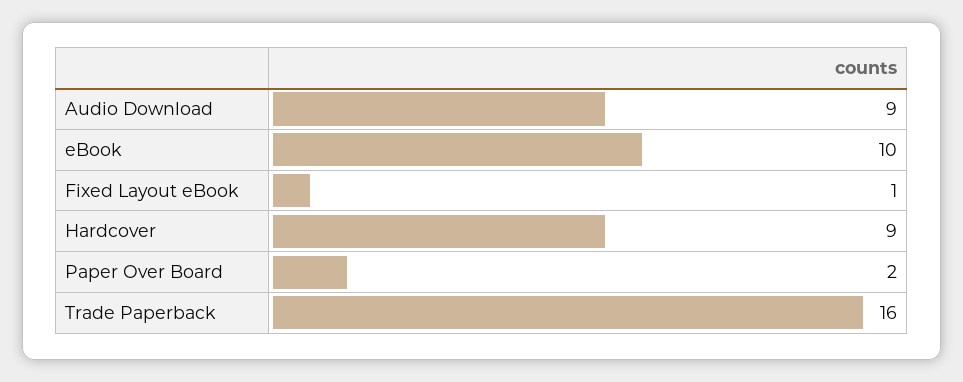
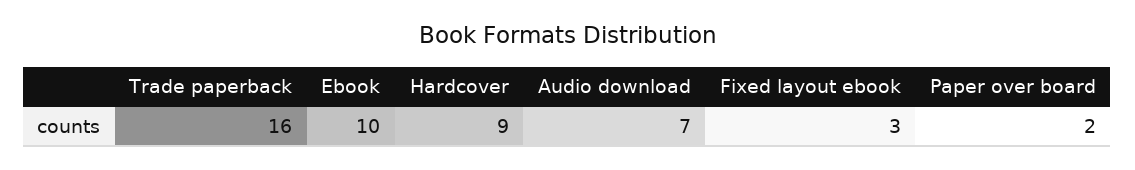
  {
-   "Audio Download": 9,
+   "Audio Download": 7,
    "eBook": 10,
-   "Fixed Layout eBook": 1,
+   "Fixed Layout eBook": 3,
    "Hardcover": 9,
    "Paper Over Board": 2,
    "Trade Paperback": 16
  }

